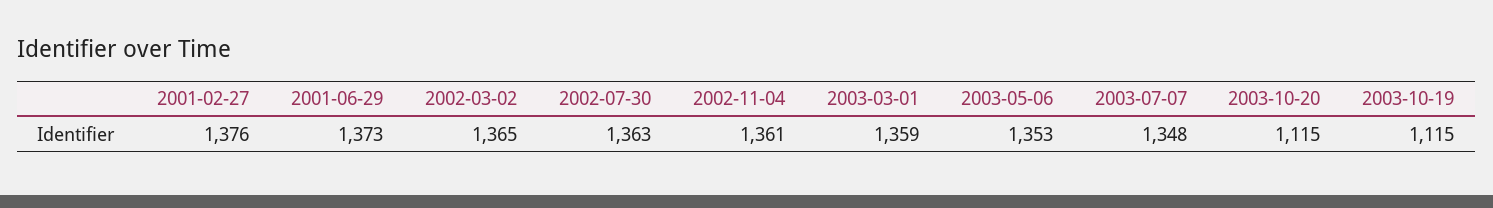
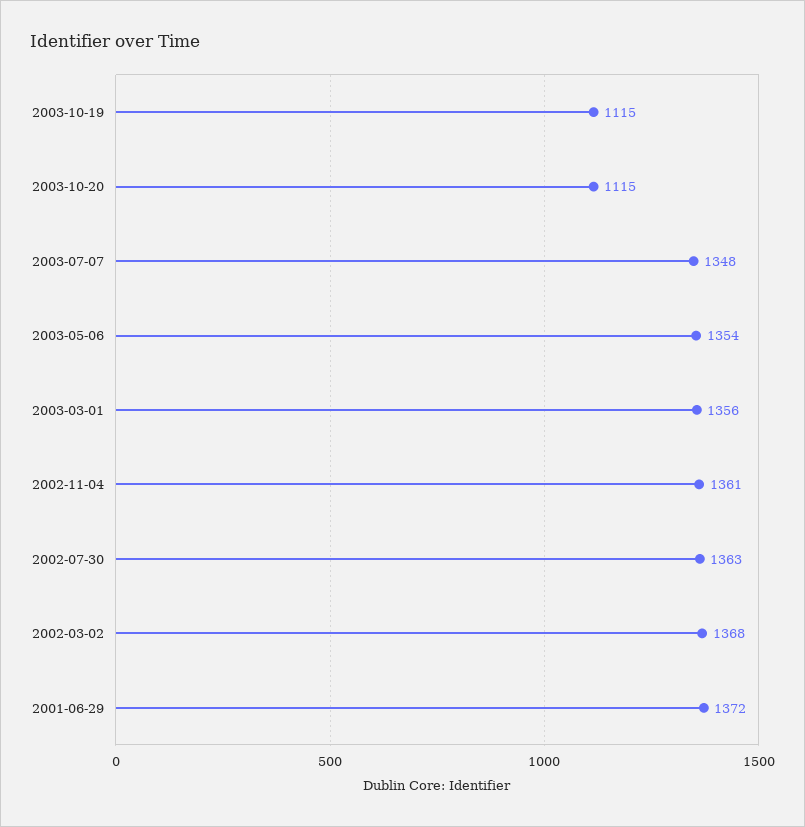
  {
-   "2001-02-27": 1376,
-   "2001-06-29": 1373,
+   "2001-06-29": 1372,
-   "2002-03-02": 1365,
+   "2002-03-02": 1368,
    "2002-07-30": 1363,
    "2002-11-04": 1361,
-   "2003-03-01": 1359,
+   "2003-03-01": 1356,
-   "2003-05-06": 1353,
+   "2003-05-06": 1354,
    "2003-07-07": 1348,
    "2003-10-20": 1115,
    "2003-10-19": 1115
  }

